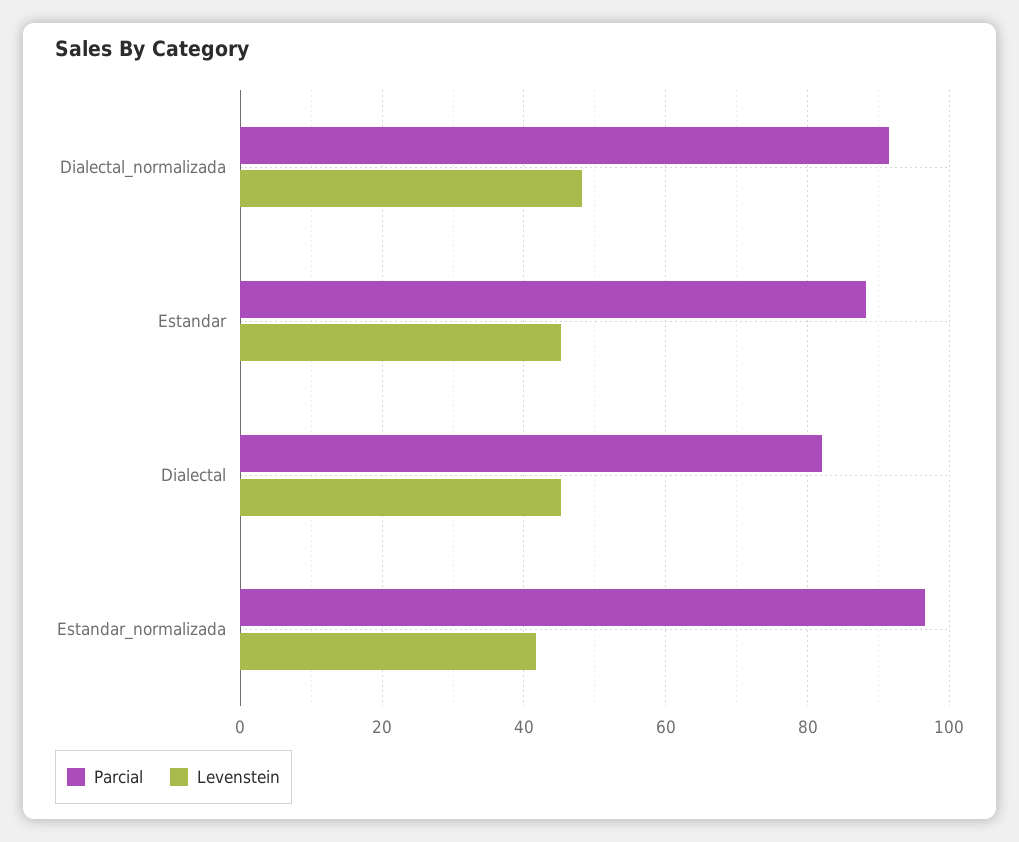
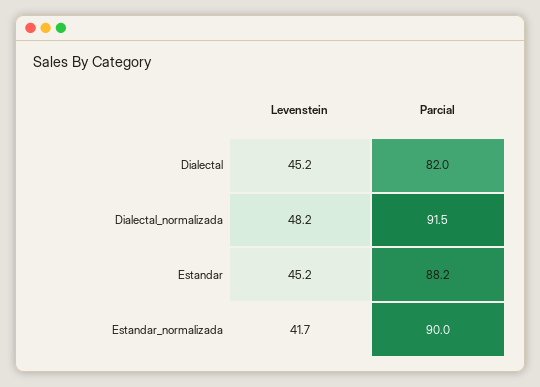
  {
    "Parcial": {
      "Dialectal_normalizada": 91.5,
      "Estandar": 88.2,
      "Dialectal": 82,
-     "Estandar_normalizada": 96
+     "Estandar_normalizada": 90
    },
    "Levenstein": {
      "Dialectal_normalizada": 48.2,
      "Estandar": 45.2,
      "Dialectal": 45.2,
      "Estandar_normalizada": 41.7
    }
  }

